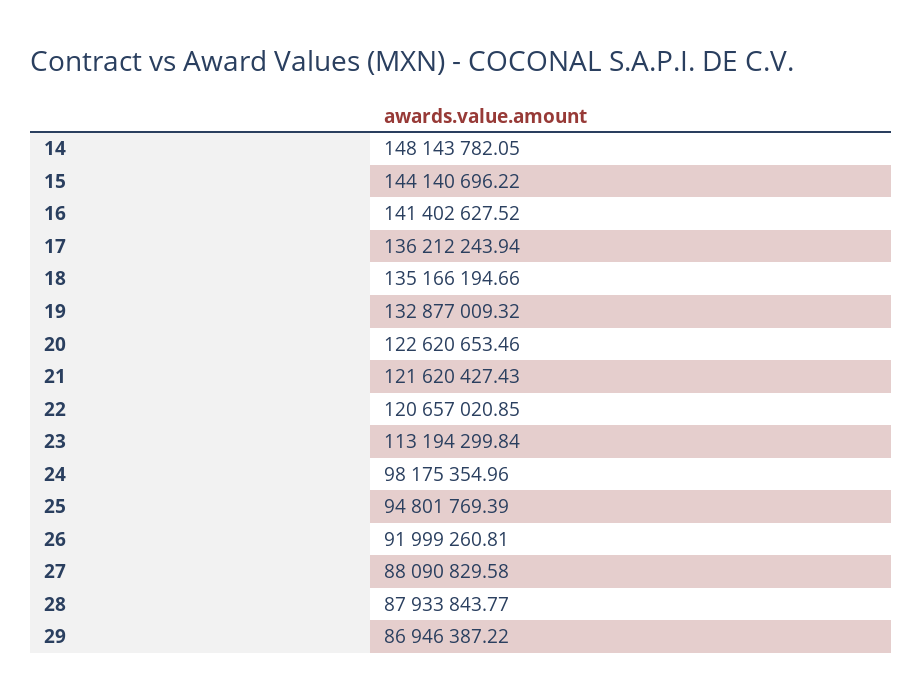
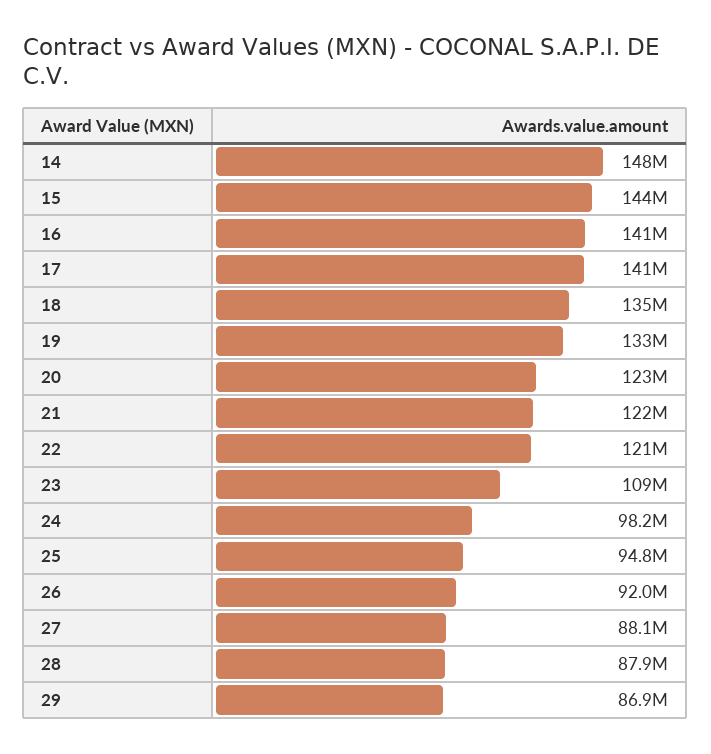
  {
    "14": 148143782.05,
    "15": 144140696.22,
    "16": 141402627.52,
-   "17": 136212243.94,
+   "17": 141000000,
    "18": 135166194.66,
    "19": 132877009.32,
    "20": 122620653.46,
    "21": 121620427.43,
    "22": 120657020.85,
-   "23": 113194299.84,
+   "23": 109000000,
    "24": 98175354.96,
    "25": 94801769.39,
    "26": 91999260.81,
    "27": 88090829.58,
    "28": 87933843.77,
    "29": 86946387.22
  }

